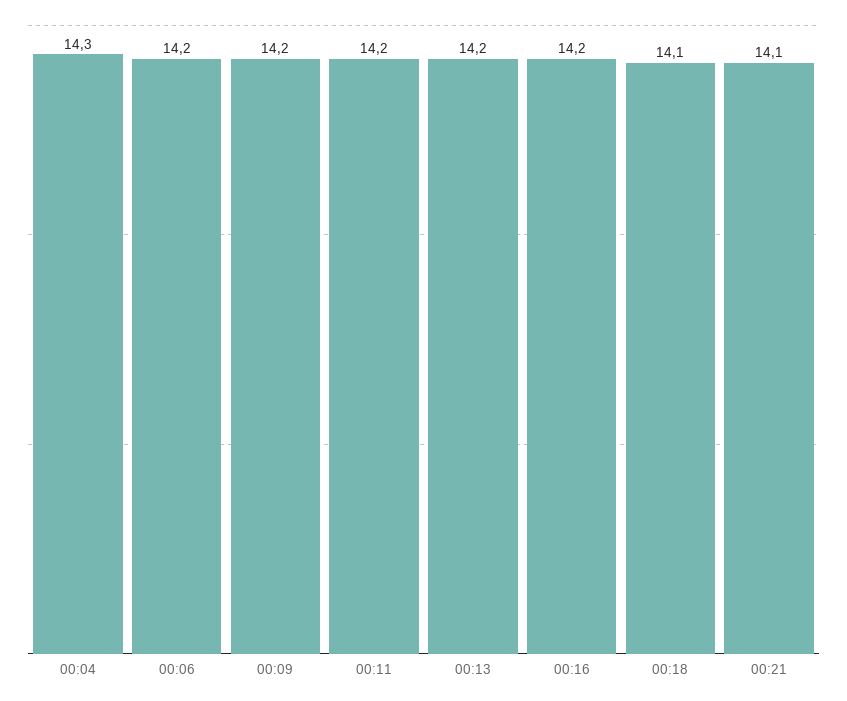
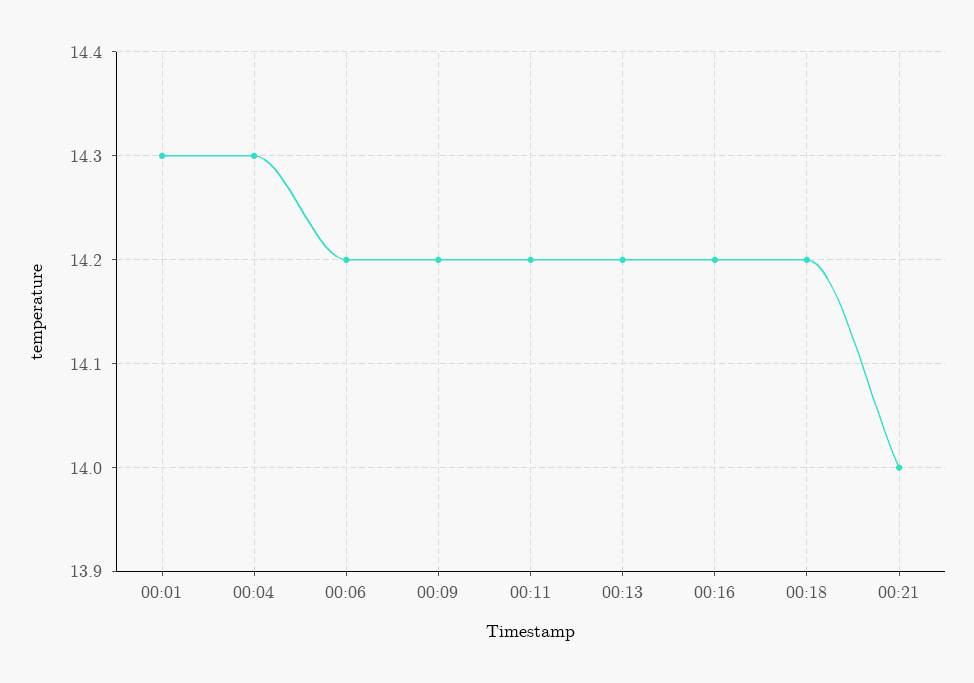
  {
    "00:04": 14.3,
    "00:06": 14.2,
    "00:09": 14.2,
    "00:11": 14.2,
    "00:13": 14.2,
    "00:16": 14.2,
-   "00:18": 14.1,
+   "00:18": 14.2,
-   "00:21": 14.1
+   "00:21": 14,
+   "00:01": 14.3
  }

